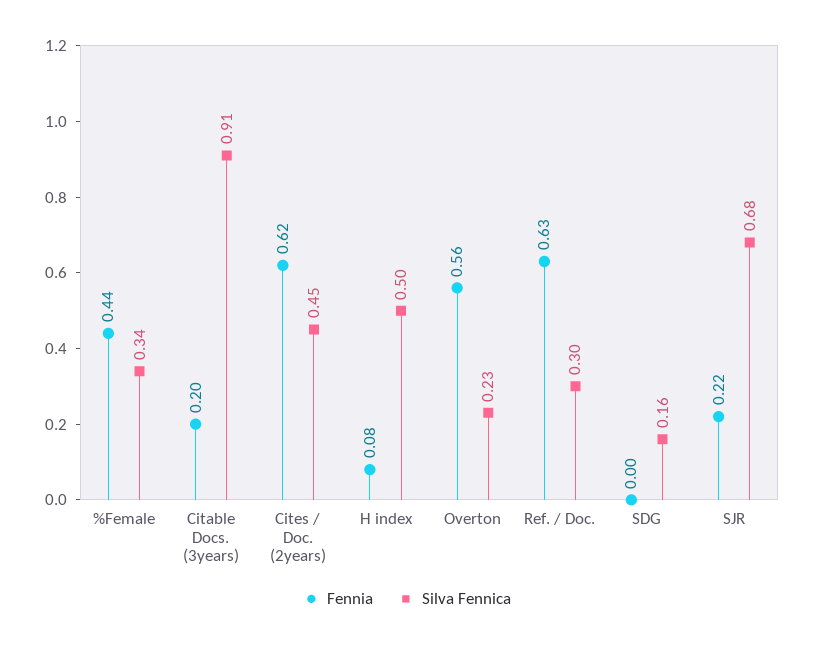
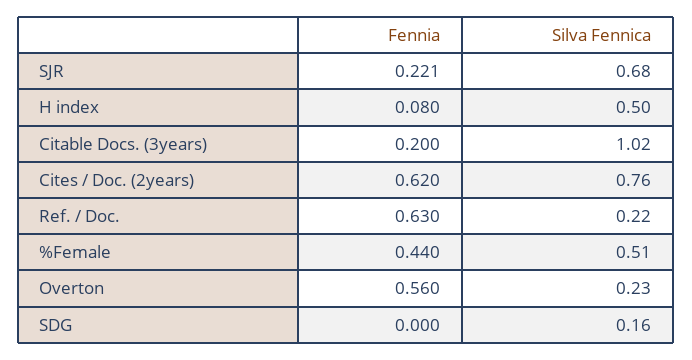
  {
    "Fennia": {
      "%Female": 0.44,
      "Citable Docs. (3years)": 0.2,
      "Cites / Doc. (2years)": 0.62,
      "H index": 0.08,
      "Overton": 0.56,
      "Ref. / Doc.": 0.63,
      "SDG": 0,
      "SJR": 0.221
    },
    "Silva Fennica": {
-     "%Female": 0.34,
+     "%Female": 0.51,
-     "Citable Docs. (3years)": 0.91,
+     "Citable Docs. (3years)": 1.02,
-     "Cites / Doc. (2years)": 0.45,
+     "Cites / Doc. (2years)": 0.76,
      "H index": 0.5,
      "Overton": 0.23,
-     "Ref. / Doc.": 0.3,
+     "Ref. / Doc.": 0.22,
      "SDG": 0.16,
      "SJR": 0.68
    }
  }

